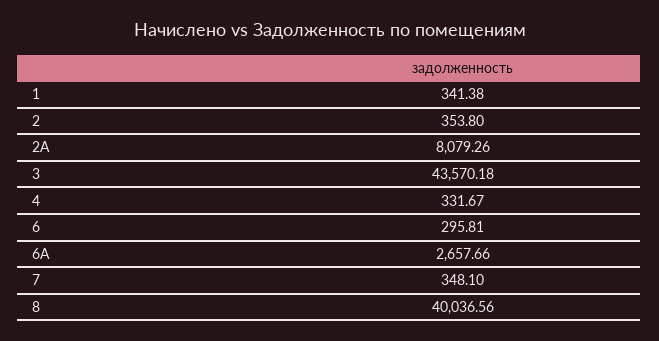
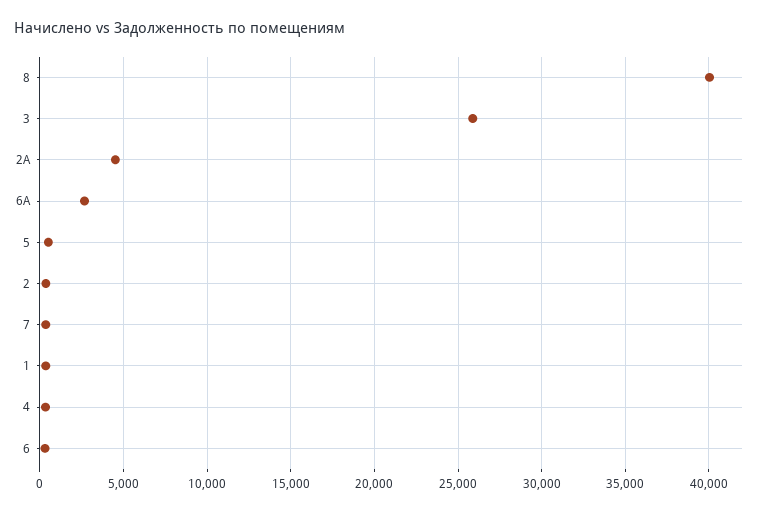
  {
    "1": 341.38,
    "2": 353.8,
-   "2А": 8079.26,
+   "2А": 4500,
-   "3": 43570.18,
+   "3": 26000,
    "4": 331.67,
    "6": 295.81,
    "6А": 2657.66,
    "7": 348.1,
-   "8": 40036.56
+   "8": 40036.56,
+   "5": 500
  }

